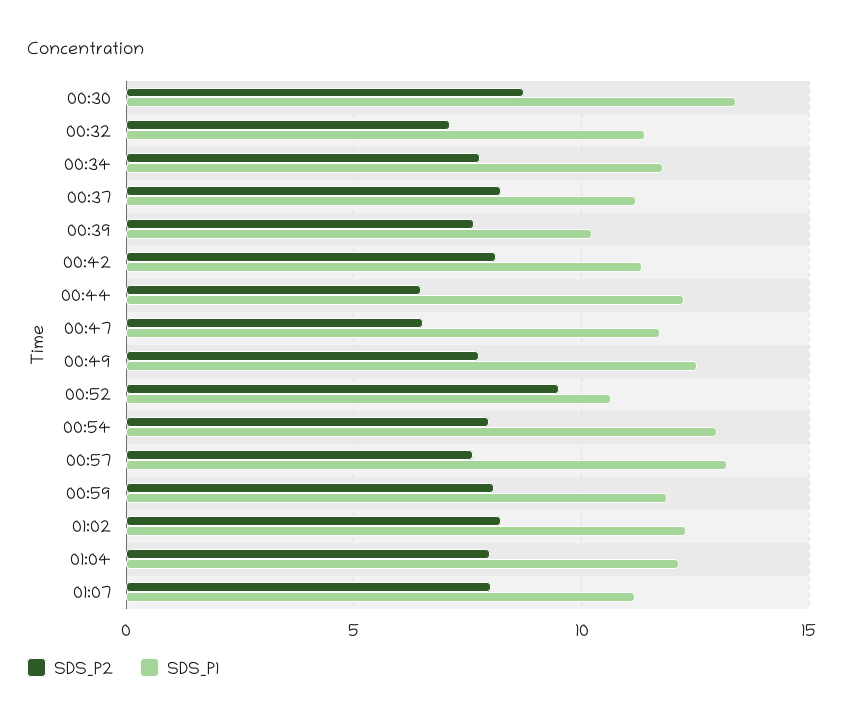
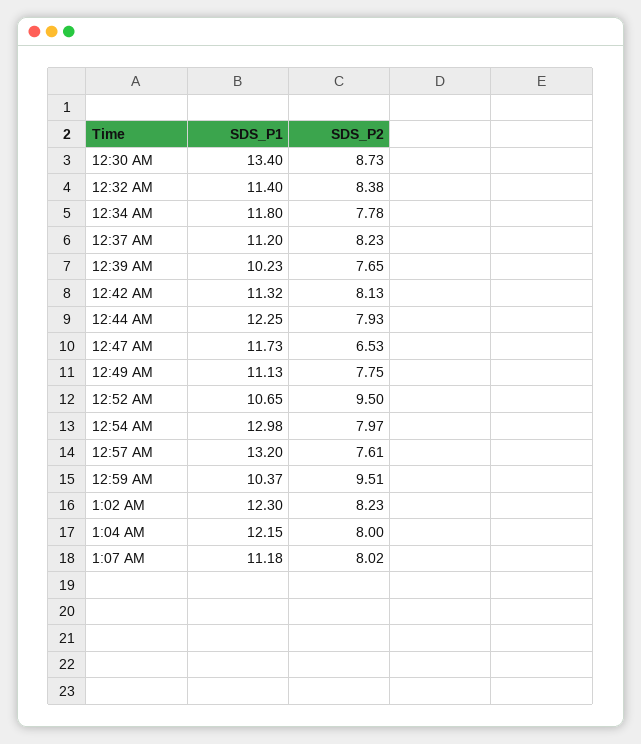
  {
    "SDS_P2": {
      "00:30": 8.73,
-     "00:32": 7,
+     "00:32": 8.38,
      "00:34": 7.78,
      "00:37": 8.23,
      "00:39": 7.65,
      "00:42": 8.13,
-     "00:44": 6.5,
+     "00:44": 7.93,
      "00:47": 6.53,
      "00:49": 7.75,
      "00:52": 9.5,
      "00:54": 7.97,
      "00:57": 7.61,
-     "00:59": 8,
+     "00:59": 9.51,
      "01:02": 8.23,
      "01:04": 8,
      "01:07": 8.02
    },
    "SDS_P1": {
      "00:30": 13.4,
      "00:32": 11.4,
      "00:34": 11.8,
      "00:37": 11.2,
      "00:39": 10.23,
      "00:42": 11.32,
      "00:44": 12.25,
      "00:47": 11.73,
-     "00:49": 12.5,
+     "00:49": 11.13,
      "00:52": 10.65,
      "00:54": 12.98,
      "00:57": 13.2,
-     "00:59": 12,
+     "00:59": 10.37,
      "01:02": 12.3,
      "01:04": 12.15,
      "01:07": 11.18
    }
  }

